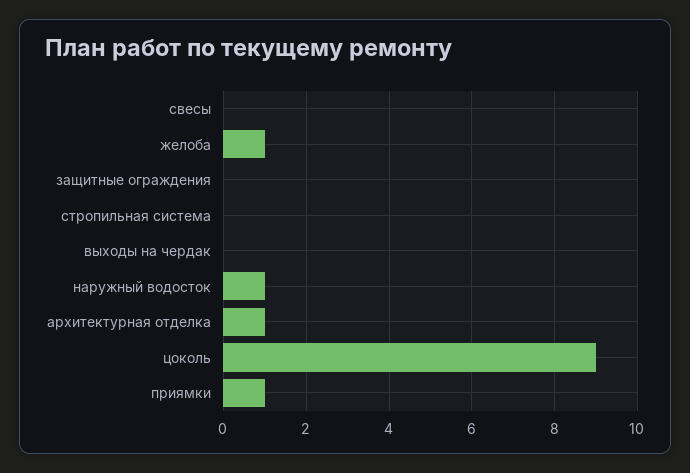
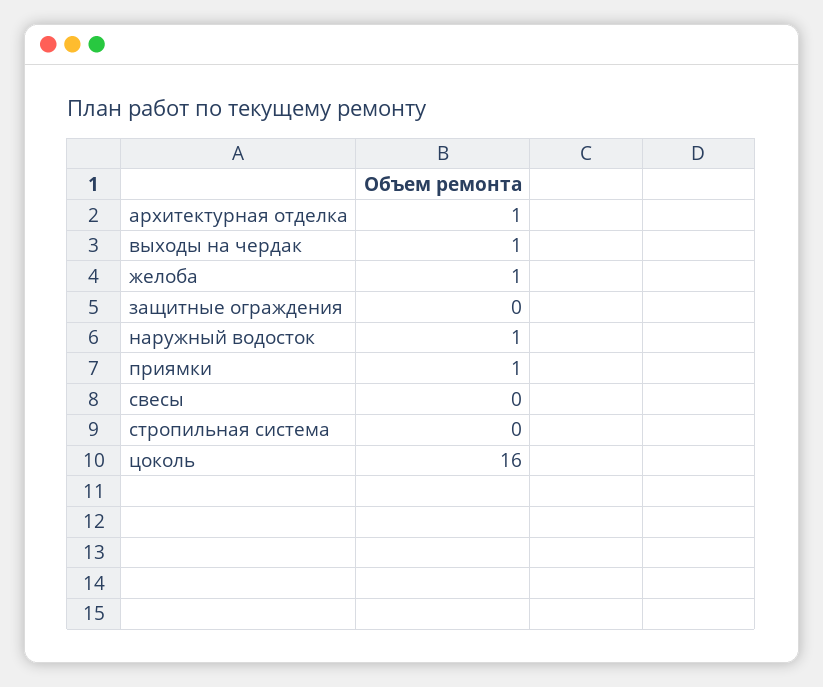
  {
    "свесы": 0,
    "желоба": 1,
    "защитные ограждения": 0,
    "стропильная система": 0,
-   "выходы на чердак": 0,
+   "выходы на чердак": 1,
    "наружный водосток": 1,
    "архитектурная отделка": 1,
-   "цоколь": 9,
+   "цоколь": 16,
    "приямки": 1
  }

